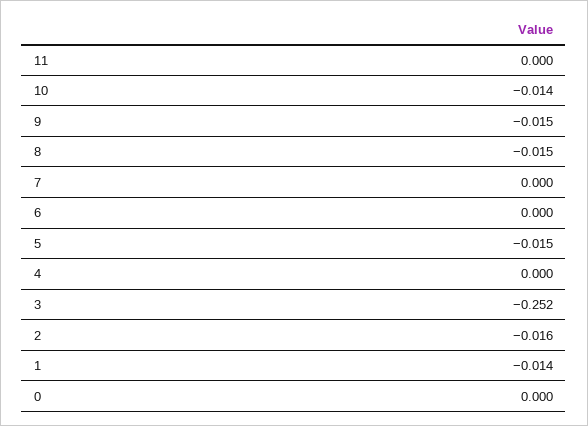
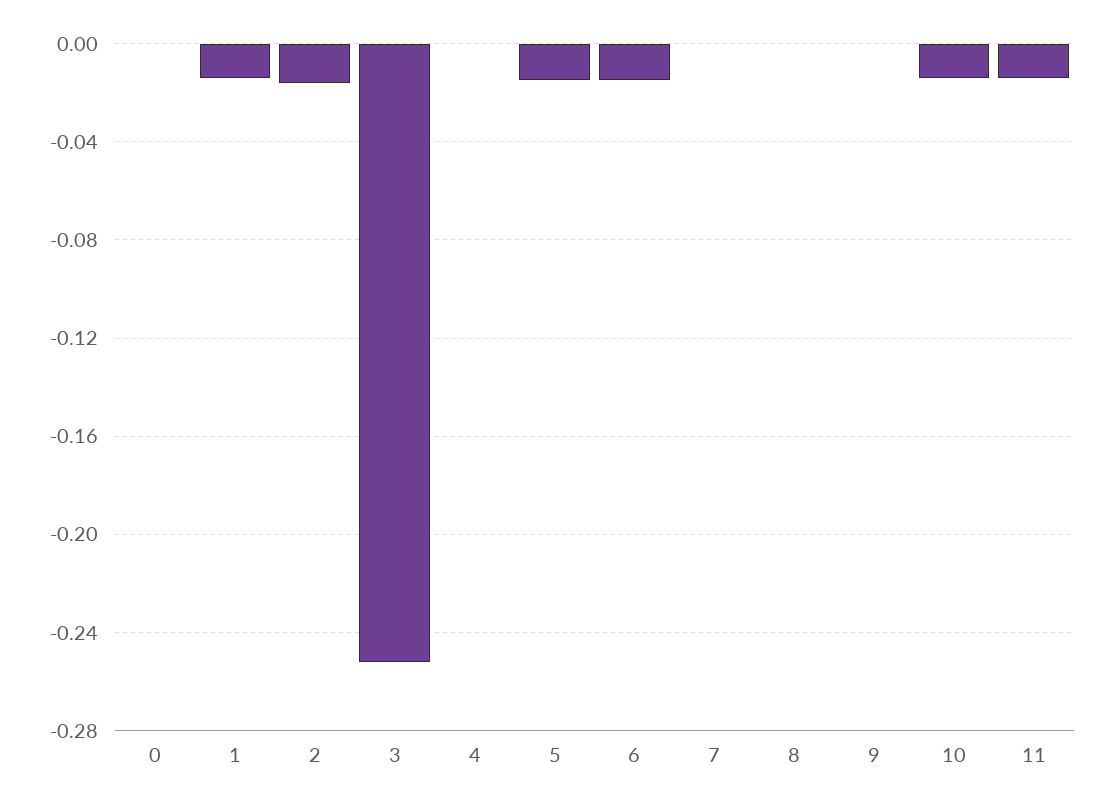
  {
-   "11": 0,
+   "11": -0.015,
    "10": -0.014,
-   "9": -0.015,
+   "9": 0,
-   "8": -0.015,
+   "8": 0,
    "7": 0,
-   "6": 0,
+   "6": -0.015,
    "5": -0.015,
    "4": 0,
    "3": -0.252,
    "2": -0.016,
    "1": -0.014,
    "0": 0
  }

